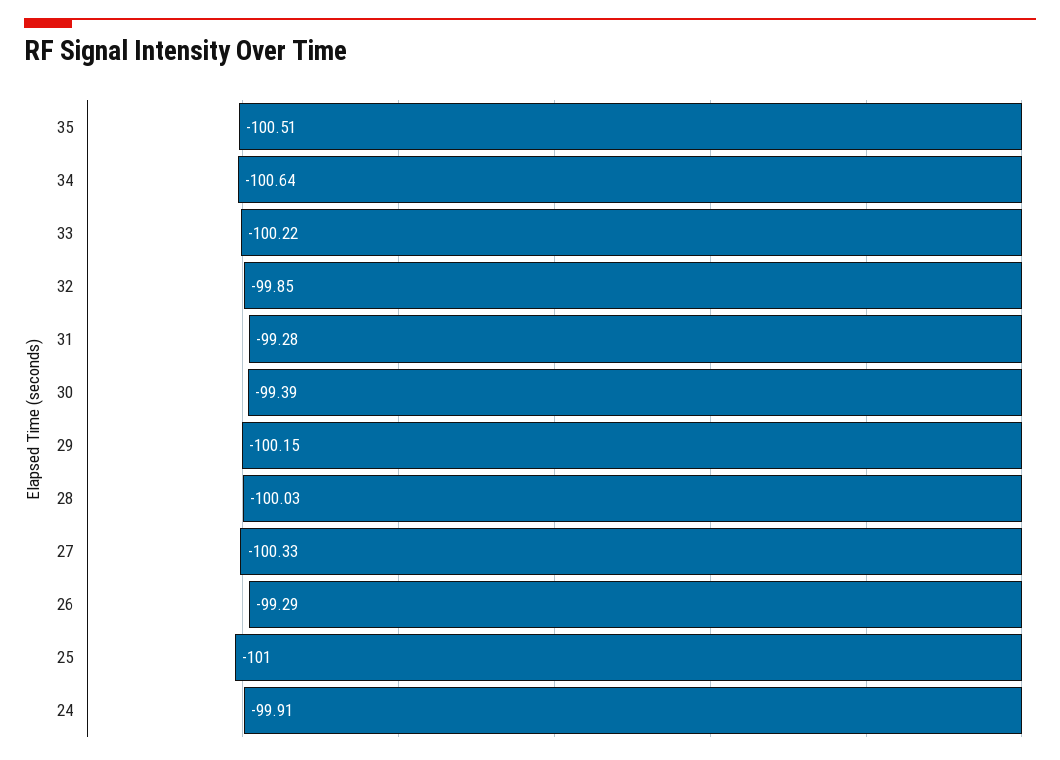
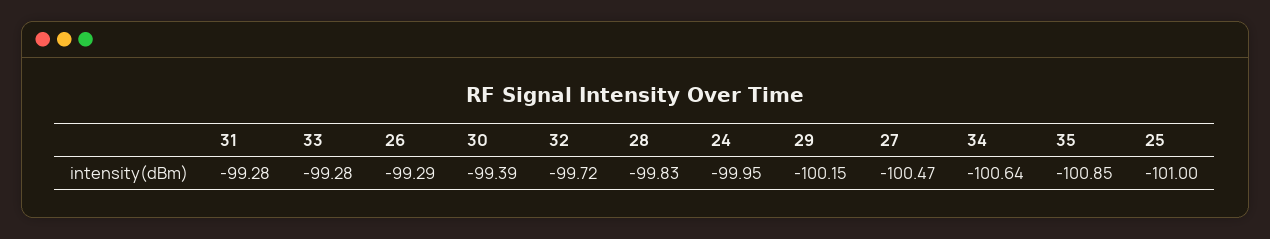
  {
-   "35": -100.51,
+   "35": -100.85,
    "34": -100.64,
-   "33": -100.22,
+   "33": -99.28,
-   "32": -99.85,
+   "32": -99.72,
    "31": -99.28,
    "30": -99.39,
    "29": -100.15,
-   "28": -100.03,
+   "28": -99.83,
-   "27": -100.33,
+   "27": -100.47,
    "26": -99.29,
    "25": -101,
-   "24": -99.91
+   "24": -99.95
  }

